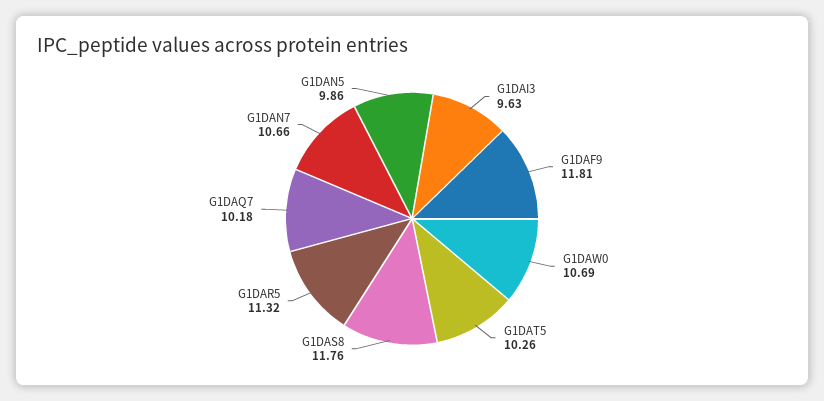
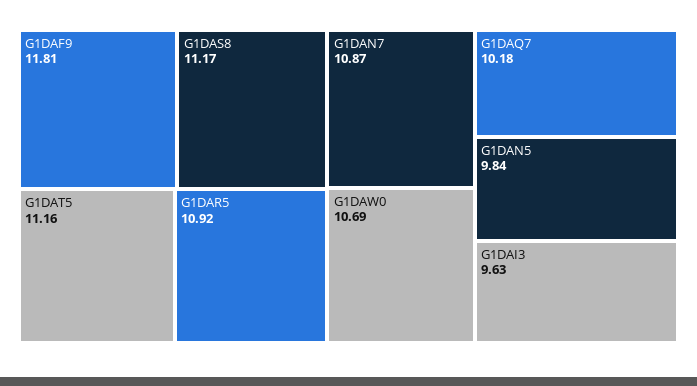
  {
    "G1DAI3": 9.63,
    "G1DAF9": 11.81,
    "G1DAW0": 10.69,
-   "G1DAT5": 10.26,
+   "G1DAT5": 11.16,
-   "G1DAS8": 11.76,
+   "G1DAS8": 11.17,
-   "G1DAR5": 11.32,
+   "G1DAR5": 10.92,
    "G1DAQ7": 10.18,
-   "G1DAN7": 10.66,
+   "G1DAN7": 10.87,
-   "G1DAN5": 9.86
+   "G1DAN5": 9.84
  }

